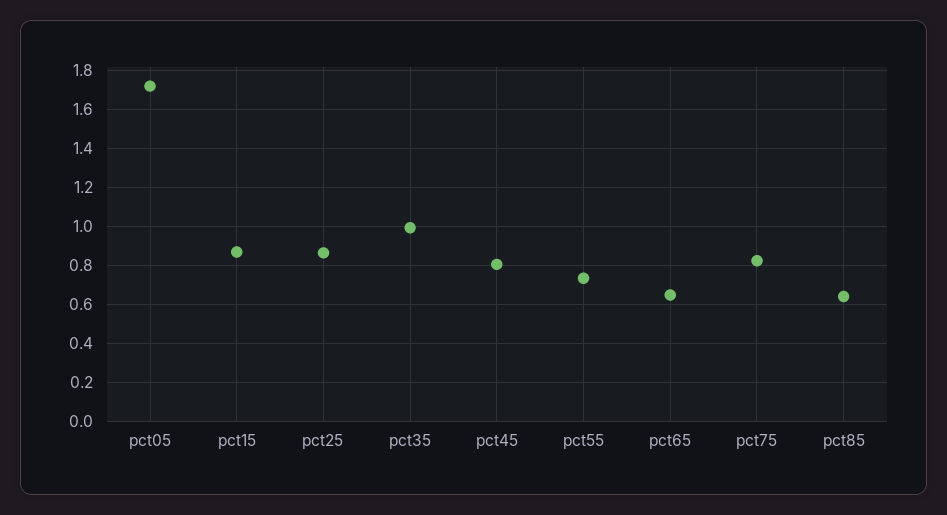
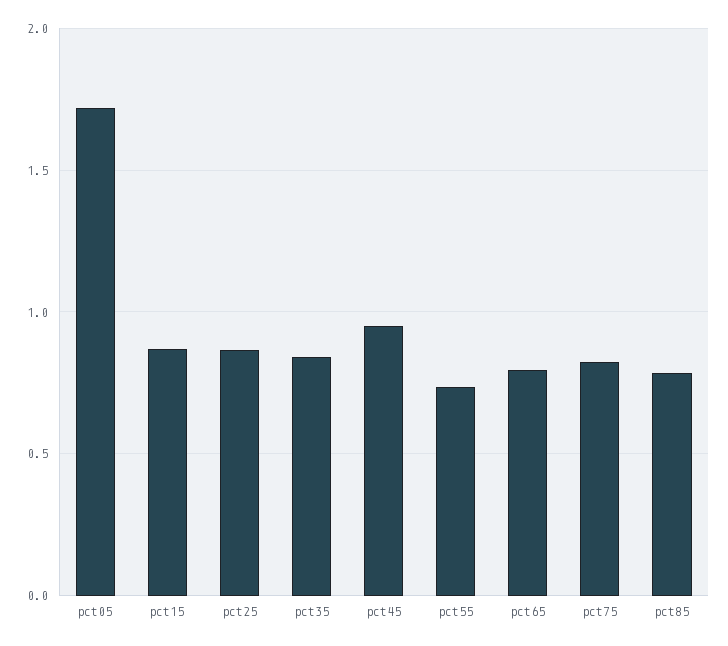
  {
    "pct05": 1.7,
    "pct15": 0.85,
    "pct25": 0.85,
-   "pct35": 1,
+   "pct35": 0.85,
-   "pct45": 0.8,
+   "pct45": 0.95,
    "pct55": 0.75,
-   "pct65": 0.65,
+   "pct65": 0.8,
    "pct75": 0.8,
-   "pct85": 0.65
+   "pct85": 0.8
  }

